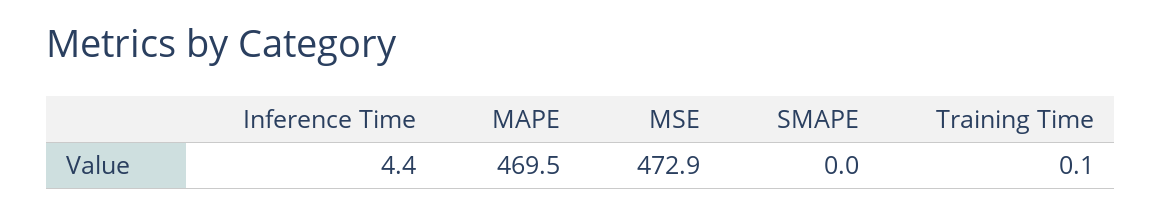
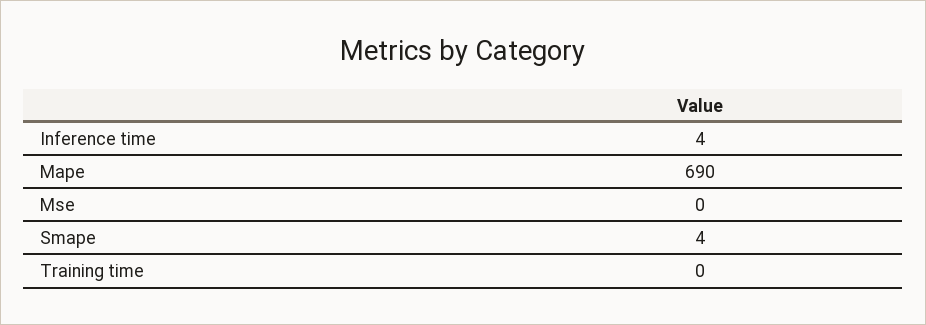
  {
    "Inference Time": 4.4,
-   "MAPE": 469.5,
+   "MAPE": 690,
-   "MSE": 472.9,
+   "MSE": 0,
-   "SMAPE": 0,
+   "SMAPE": 4,
    "Training Time": 0.1
  }

